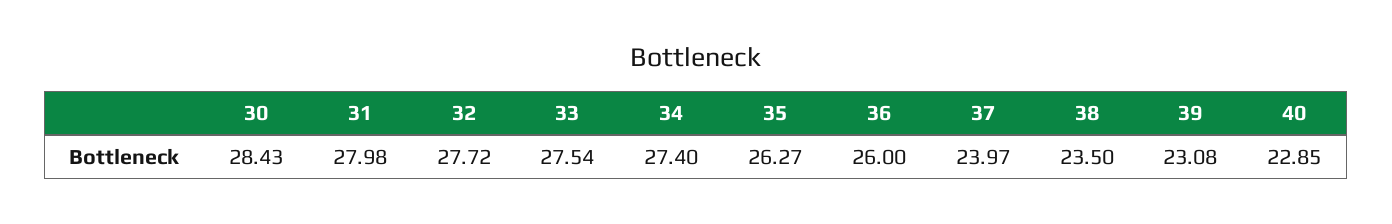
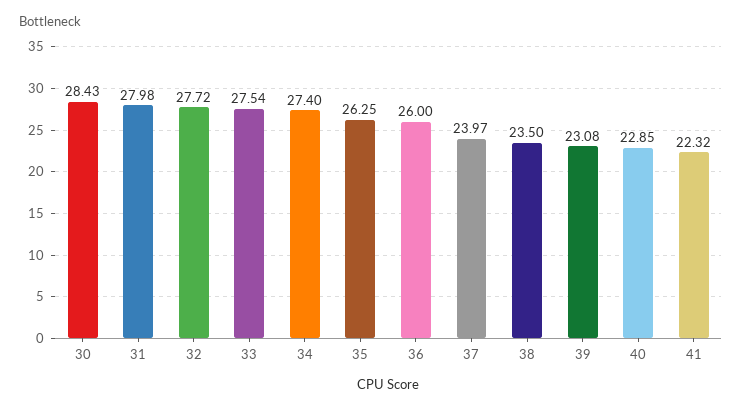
  {
    "30": 28.43,
    "31": 27.98,
    "32": 27.72,
    "33": 27.54,
    "34": 27.4,
-   "35": 26.27,
+   "35": 26.25,
    "36": 26,
    "37": 23.97,
    "38": 23.5,
    "39": 23.08,
-   "40": 22.85
+   "40": 22.85,
+   "41": 22.32
  }

